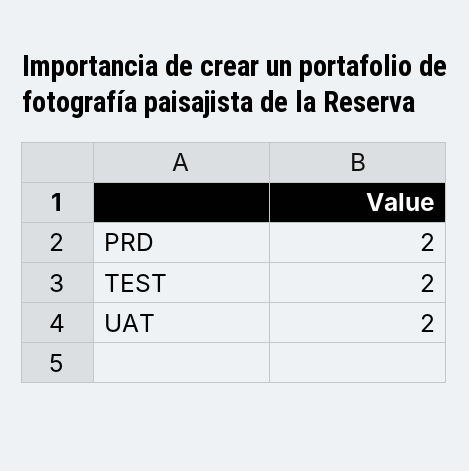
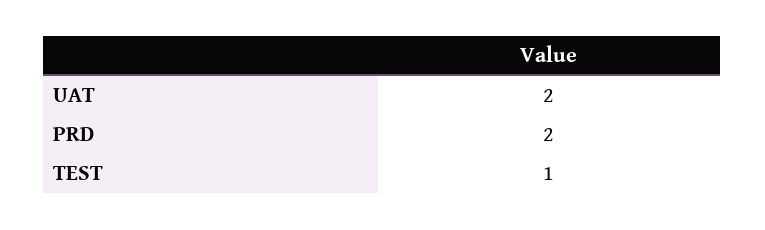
  {
    "PRD": 2,
-   "TEST": 2,
+   "TEST": 1,
    "UAT": 2
  }

